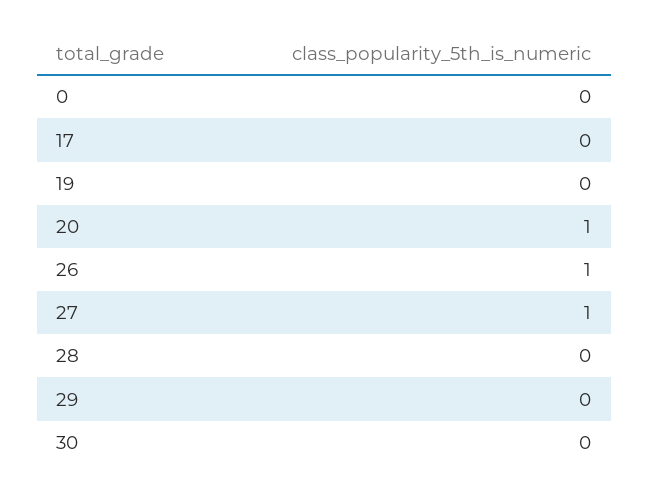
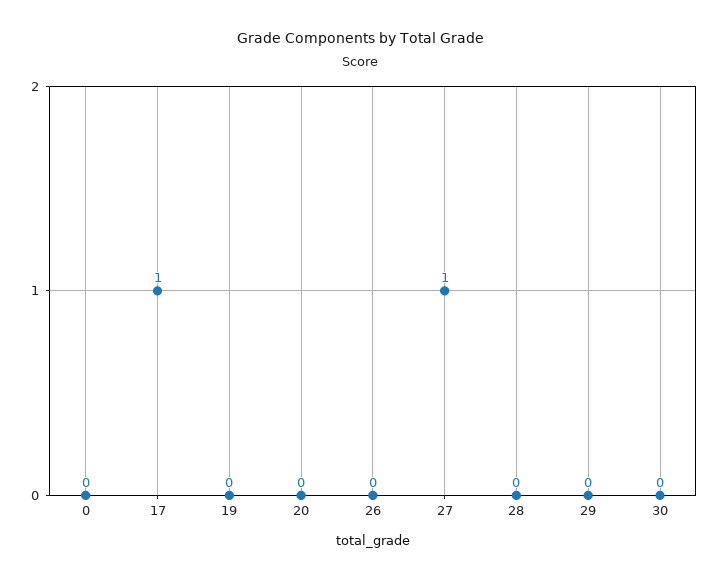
  {
    "0": 0,
-   "17": 0,
+   "17": 1,
    "19": 0,
-   "20": 1,
+   "20": 0,
-   "26": 1,
+   "26": 0,
    "27": 1,
    "28": 0,
    "29": 0,
    "30": 0
  }

